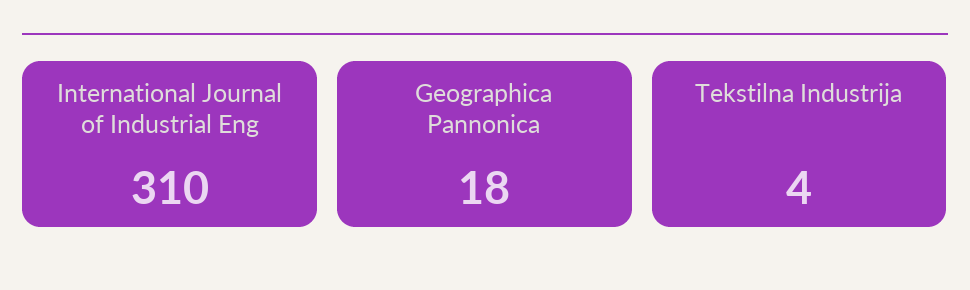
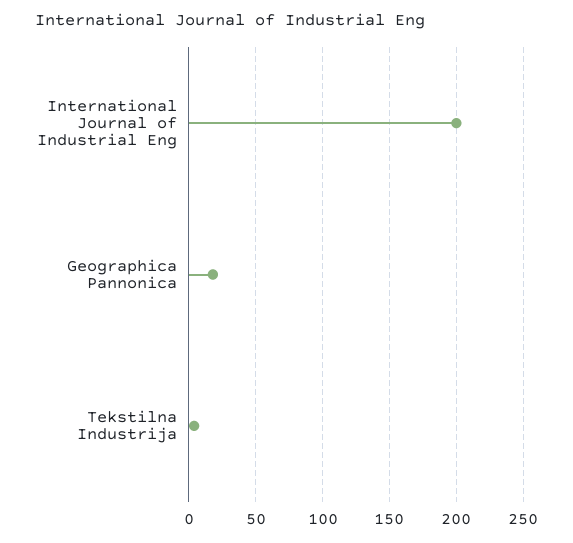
  {
-   "International Journal of Industrial Eng": 310,
+   "International Journal of Industrial Eng": 200,
    "Geographica Pannonica": 18,
    "Tekstilna Industrija": 4
  }

